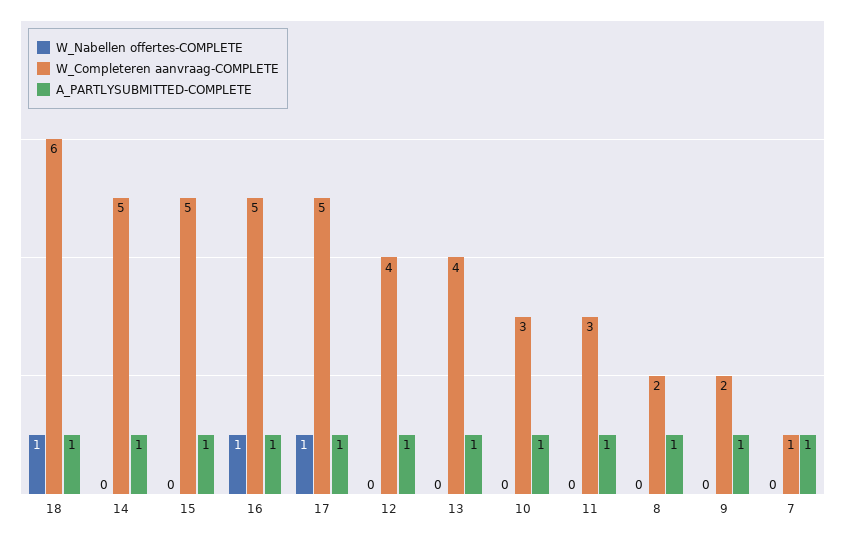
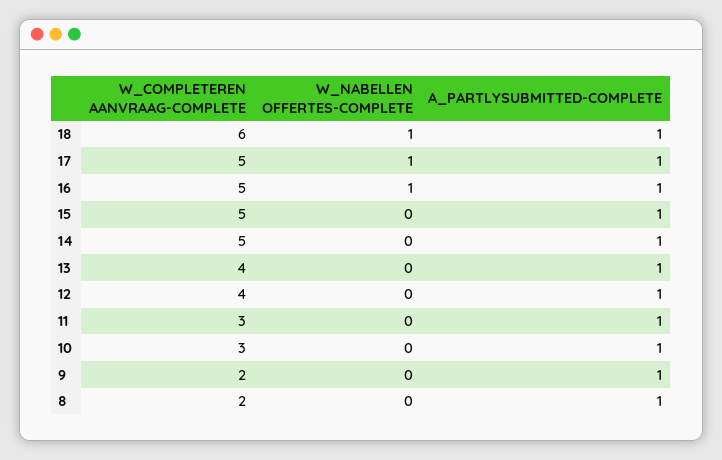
  {
    "W_Nabellen offertes-COMPLETE": {
      "18": 1,
      "14": 0,
      "15": 0,
      "16": 1,
      "17": 1,
      "12": 0,
      "13": 0,
      "10": 0,
      "11": 0,
      "8": 0,
-     "9": 0,
+     "9": 0
-     "7": 0
    },
    "W_Completeren aanvraag-COMPLETE": {
      "18": 6,
      "14": 5,
      "15": 5,
      "16": 5,
      "17": 5,
      "12": 4,
      "13": 4,
      "10": 3,
      "11": 3,
      "8": 2,
-     "9": 2,
+     "9": 2
-     "7": 1
    },
    "A_PARTLYSUBMITTED-COMPLETE": {
      "18": 1,
      "14": 1,
      "15": 1,
      "16": 1,
      "17": 1,
      "12": 1,
      "13": 1,
      "10": 1,
      "11": 1,
      "8": 1,
-     "9": 1,
+     "9": 1
-     "7": 1
    }
  }

